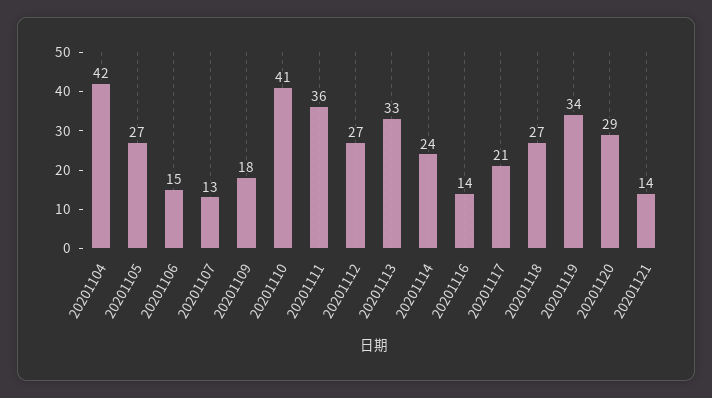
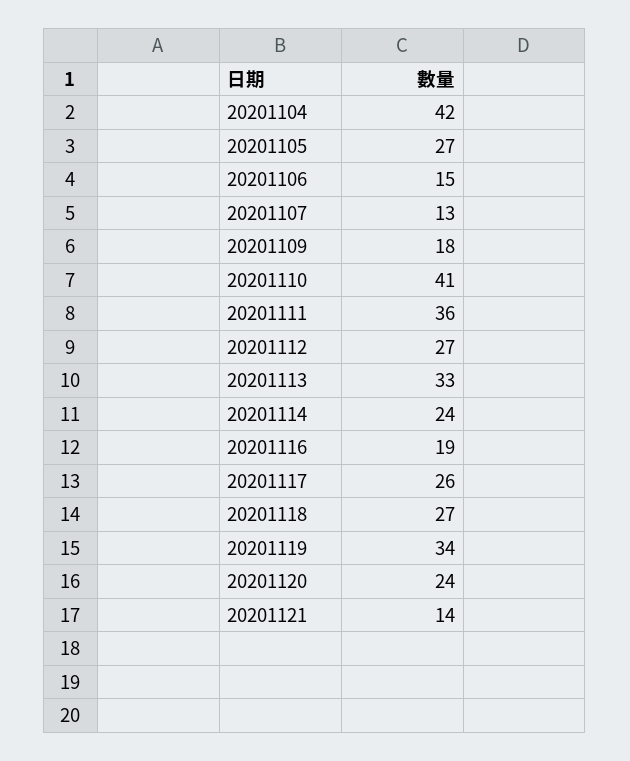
  {
    "20201104": 42,
    "20201105": 27,
    "20201106": 15,
    "20201107": 13,
    "20201109": 18,
    "20201110": 41,
    "20201111": 36,
    "20201112": 27,
    "20201113": 33,
    "20201114": 24,
-   "20201116": 14,
+   "20201116": 19,
-   "20201117": 21,
+   "20201117": 26,
    "20201118": 27,
    "20201119": 34,
-   "20201120": 29,
+   "20201120": 24,
    "20201121": 14
  }

